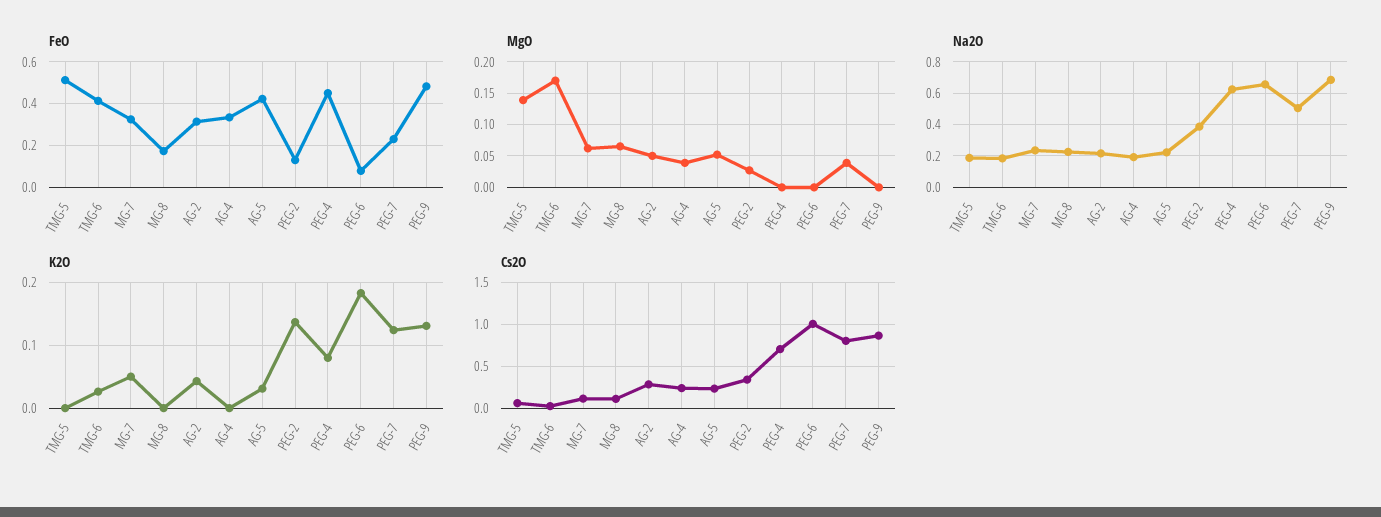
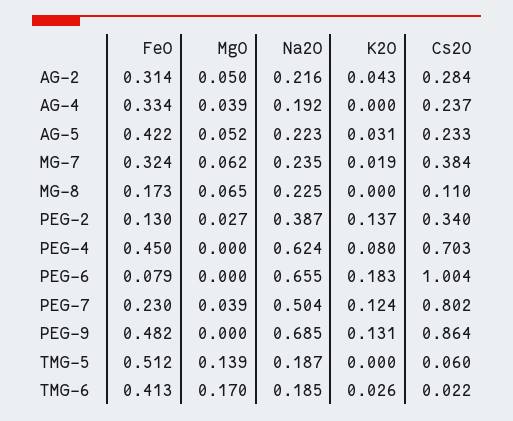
  {
    "FeO": {
      "TMG-5": 0.512,
      "TMG-6": 0.413,
      "MG-7": 0.324,
      "MG-8": 0.173,
      "AG-2": 0.314,
      "AG-4": 0.334,
      "AG-5": 0.422,
      "PEG-2": 0.13,
      "PEG-4": 0.45,
      "PEG-6": 0.079,
      "PEG-7": 0.23,
      "PEG-9": 0.482
    },
    "MgO": {
      "TMG-5": 0.139,
      "TMG-6": 0.17,
      "MG-7": 0.062,
      "MG-8": 0.065,
      "AG-2": 0.05,
      "AG-4": 0.039,
      "AG-5": 0.052,
      "PEG-2": 0.027,
      "PEG-4": 0,
      "PEG-6": 0,
      "PEG-7": 0.039,
      "PEG-9": 0
    },
    "Na2O": {
      "TMG-5": 0.187,
      "TMG-6": 0.185,
      "MG-7": 0.235,
      "MG-8": 0.225,
      "AG-2": 0.216,
      "AG-4": 0.192,
      "AG-5": 0.223,
      "PEG-2": 0.387,
      "PEG-4": 0.624,
      "PEG-6": 0.655,
      "PEG-7": 0.504,
      "PEG-9": 0.685
    },
    "K2O": {
      "TMG-5": 0,
      "TMG-6": 0.026,
-     "MG-7": 0.05,
+     "MG-7": 0.019,
      "MG-8": 0,
      "AG-2": 0.043,
      "AG-4": 0,
      "AG-5": 0.031,
      "PEG-2": 0.137,
      "PEG-4": 0.08,
      "PEG-6": 0.183,
      "PEG-7": 0.124,
      "PEG-9": 0.131
    },
    "Cs2O": {
      "TMG-5": 0.06,
      "TMG-6": 0.022,
-     "MG-7": 0.1,
+     "MG-7": 0.384,
      "MG-8": 0.11,
      "AG-2": 0.284,
      "AG-4": 0.237,
      "AG-5": 0.233,
      "PEG-2": 0.34,
      "PEG-4": 0.703,
      "PEG-6": 1.004,
      "PEG-7": 0.802,
      "PEG-9": 0.864
    }
  }

